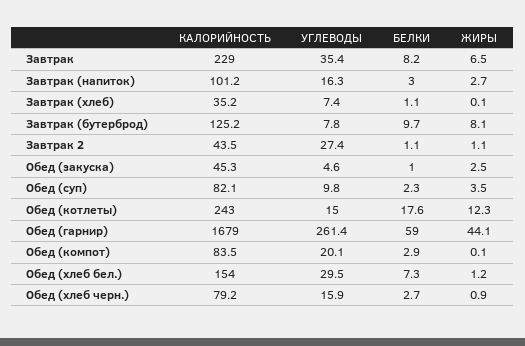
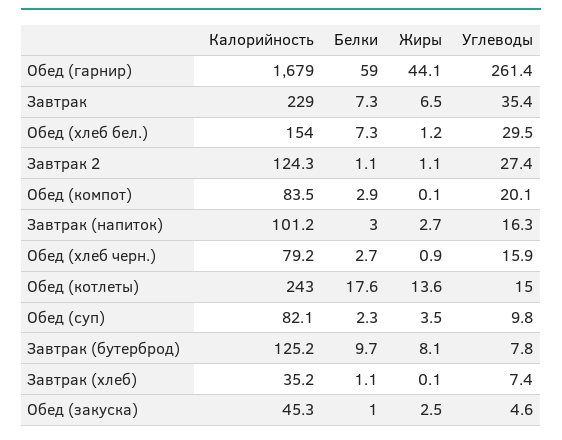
  {
    "КАЛОРИЙНОСТЬ": {
      "Завтрак": 229,
      "Завтрак (напиток)": 101.2,
      "Завтрак (хлеб)": 35.2,
      "Завтрак (бутерброд)": 125.2,
-     "Завтрак 2": 43.5,
+     "Завтрак 2": 124.3,
      "Обед (закуска)": 45.3,
      "Обед (суп)": 82.1,
      "Обед (котлеты)": 243,
      "Обед (гарнир)": 1679,
      "Обед (компот)": 83.5,
      "Обед (хлеб бел.)": 154,
      "Обед (хлеб черн.)": 79.2
    },
    "УГЛЕВОДЫ": {
      "Завтрак": 35.4,
      "Завтрак (напиток)": 16.3,
      "Завтрак (хлеб)": 7.4,
      "Завтрак (бутерброд)": 7.8,
      "Завтрак 2": 27.4,
      "Обед (закуска)": 4.6,
      "Обед (суп)": 9.8,
      "Обед (котлеты)": 15,
      "Обед (гарнир)": 261.4,
      "Обед (компот)": 20.1,
      "Обед (хлеб бел.)": 29.5,
      "Обед (хлеб черн.)": 15.9
    },
    "БЕЛКИ": {
-     "Завтрак": 8.2,
+     "Завтрак": 7.3,
      "Завтрак (напиток)": 3,
      "Завтрак (хлеб)": 1.1,
      "Завтрак (бутерброд)": 9.7,
      "Завтрак 2": 1.1,
      "Обед (закуска)": 1,
      "Обед (суп)": 2.3,
      "Обед (котлеты)": 17.6,
      "Обед (гарнир)": 59,
      "Обед (компот)": 2.9,
      "Обед (хлеб бел.)": 7.3,
      "Обед (хлеб черн.)": 2.7
    },
    "ЖИРЫ": {
      "Завтрак": 6.5,
      "Завтрак (напиток)": 2.7,
      "Завтрак (хлеб)": 0.1,
      "Завтрак (бутерброд)": 8.1,
      "Завтрак 2": 1.1,
      "Обед (закуска)": 2.5,
      "Обед (суп)": 3.5,
-     "Обед (котлеты)": 12.3,
+     "Обед (котлеты)": 13.6,
      "Обед (гарнир)": 44.1,
      "Обед (компот)": 0.1,
      "Обед (хлеб бел.)": 1.2,
      "Обед (хлеб черн.)": 0.9
    }
  }

